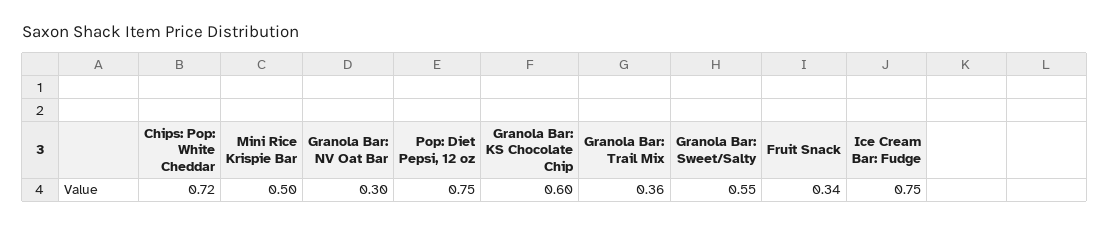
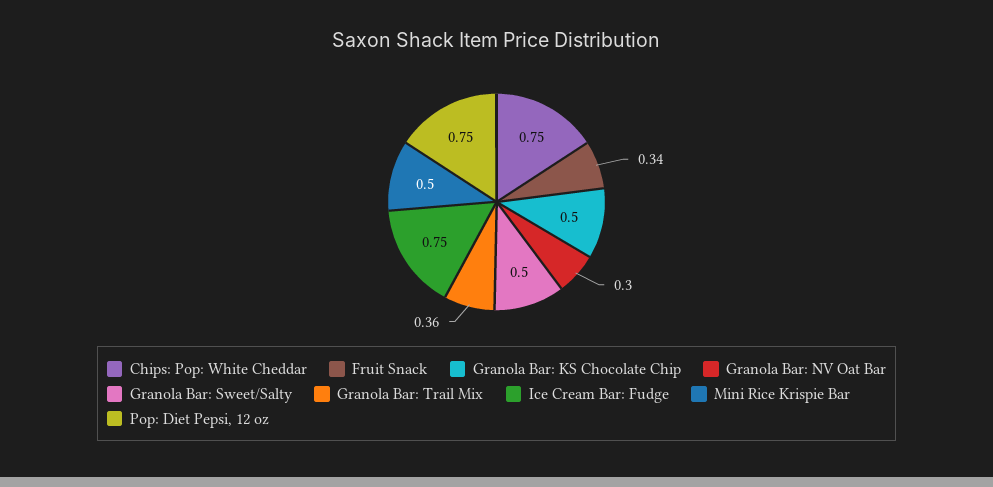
  {
-   "Chips: Pop: White Cheddar": 0.72,
+   "Chips: Pop: White Cheddar": 0.75,
    "Mini Rice Krispie Bar": 0.5,
    "Granola Bar: NV Oat Bar": 0.3,
    "Pop: Diet Pepsi, 12 oz": 0.75,
-   "Granola Bar: KS Chocolate Chip": 0.6,
+   "Granola Bar: KS Chocolate Chip": 0.5,
    "Granola Bar: Trail Mix": 0.36,
-   "Granola Bar: Sweet/Salty": 0.55,
+   "Granola Bar: Sweet/Salty": 0.5,
    "Fruit Snack": 0.34,
    "Ice Cream Bar: Fudge": 0.75
  }

